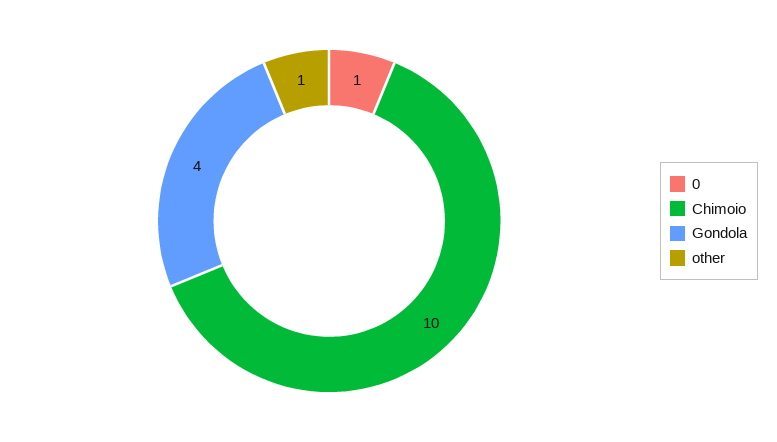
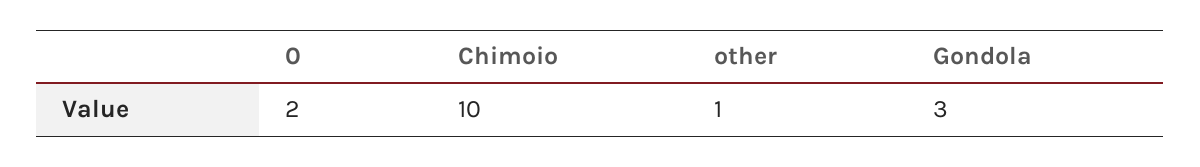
  {
-   "0": 1,
+   "0": 2,
    "Chimoio": 10,
-   "Gondola": 4,
+   "Gondola": 3,
    "other": 1
  }

